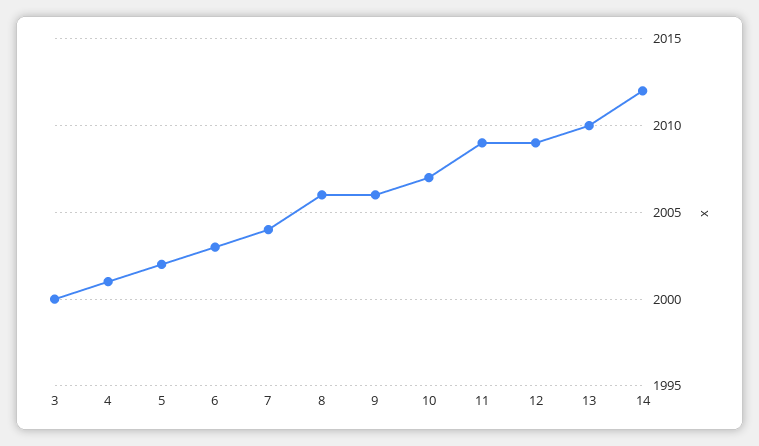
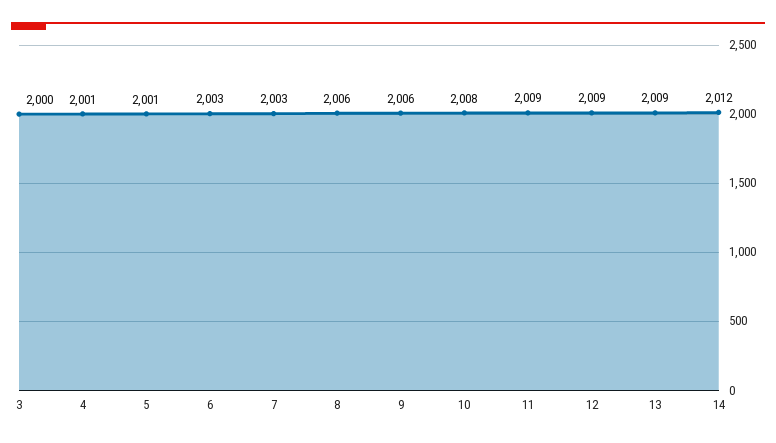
  {
    "3": 2000,
    "4": 2001,
-   "5": 2002,
+   "5": 2001,
    "6": 2003,
-   "7": 2004,
+   "7": 2003,
    "8": 2006,
    "9": 2006,
-   "10": 2007,
+   "10": 2008,
    "11": 2009,
    "12": 2009,
-   "13": 2010,
+   "13": 2009,
    "14": 2012
  }

